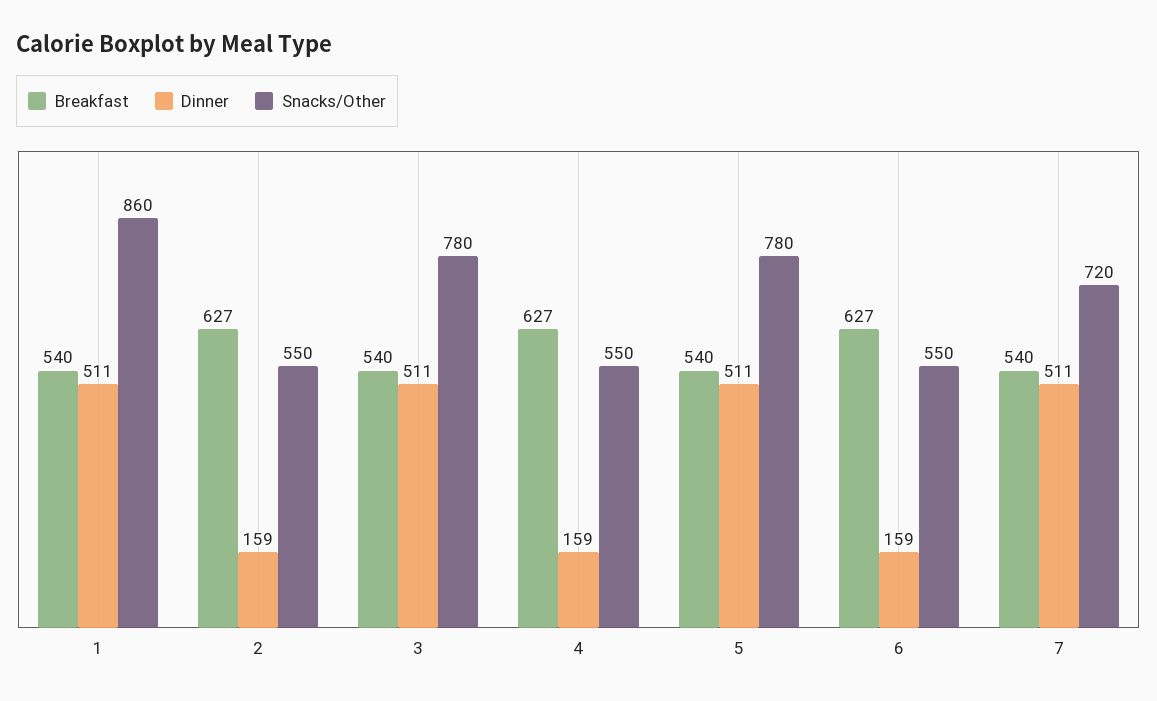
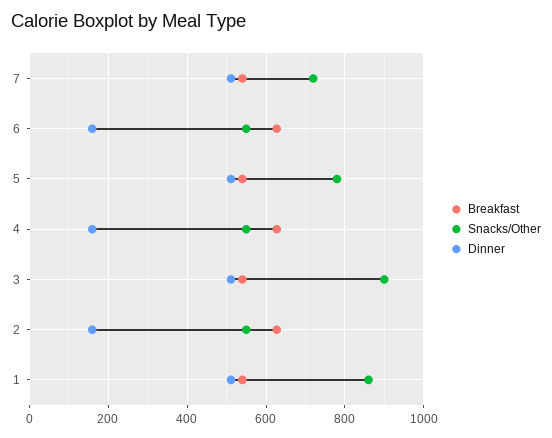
  {
    "Breakfast": {
      "1": 540,
      "2": 627,
      "3": 540,
      "4": 627,
      "5": 540,
      "6": 627,
      "7": 540
    },
    "Dinner": {
      "1": 511,
      "2": 159,
      "3": 511,
      "4": 159,
      "5": 511,
      "6": 159,
      "7": 511
    },
    "Snacks/Other": {
      "1": 860,
      "2": 550,
-     "3": 780,
+     "3": 900,
      "4": 550,
      "5": 780,
      "6": 550,
      "7": 720
    }
  }

